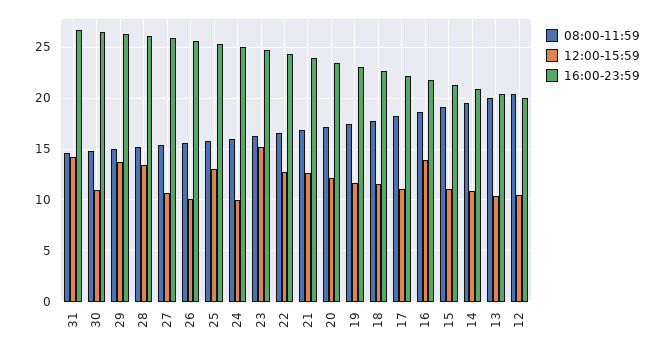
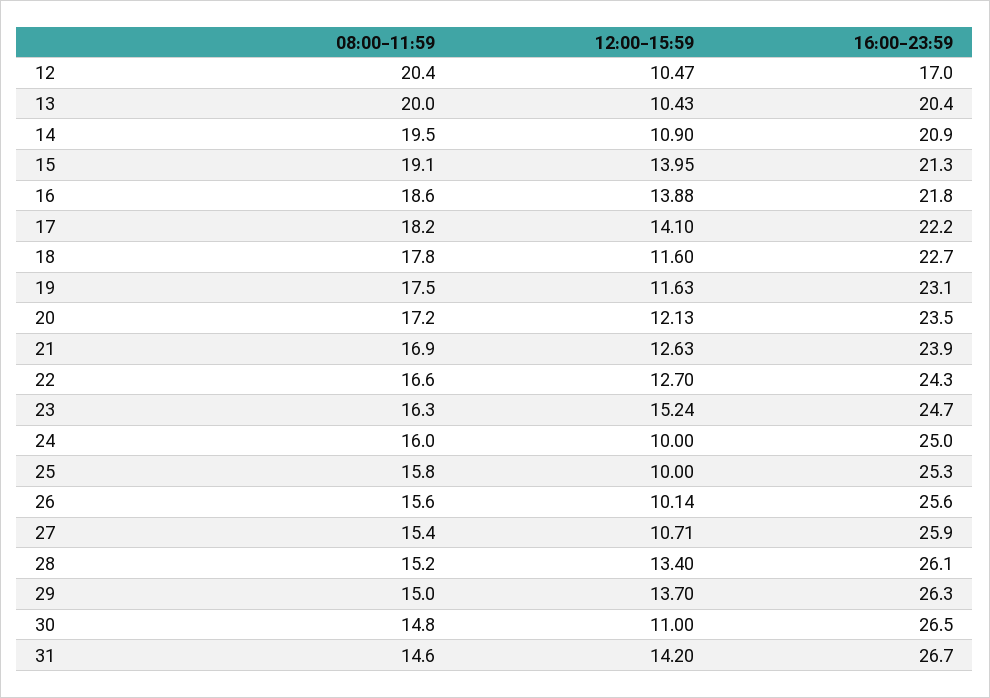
  {
    "08:00-11:59": {
      "31": 14.6,
      "30": 14.8,
      "29": 15,
      "28": 15.2,
      "27": 15.4,
      "26": 15.6,
      "25": 15.8,
      "24": 16,
      "23": 16.3,
      "22": 16.6,
      "21": 16.9,
      "20": 17.2,
      "19": 17.5,
      "18": 17.8,
      "17": 18.2,
      "16": 18.6,
      "15": 19.1,
      "14": 19.5,
      "13": 20,
      "12": 20.4
    },
    "12:00-15:59": {
      "31": 14.2,
      "30": 11,
      "29": 13.7,
      "28": 13.4,
      "27": 10.71,
      "26": 10.14,
-     "25": 13,
+     "25": 10,
      "24": 10,
      "23": 15.24,
      "22": 12.7,
      "21": 12.63,
      "20": 12.13,
      "19": 11.63,
      "18": 11.6,
-     "17": 11,
+     "17": 14.1,
      "16": 13.88,
-     "15": 11,
+     "15": 13.95,
      "14": 10.9,
      "13": 10.43,
      "12": 10.47
    },
    "16:00-23:59": {
      "31": 26.7,
      "30": 26.5,
      "29": 26.3,
      "28": 26.1,
      "27": 25.9,
      "26": 25.6,
      "25": 25.3,
      "24": 25,
      "23": 24.7,
      "22": 24.3,
      "21": 23.9,
      "20": 23.5,
      "19": 23.1,
      "18": 22.7,
      "17": 22.2,
      "16": 21.8,
      "15": 21.3,
      "14": 20.9,
      "13": 20.4,
-     "12": 20
+     "12": 17
    }
  }

